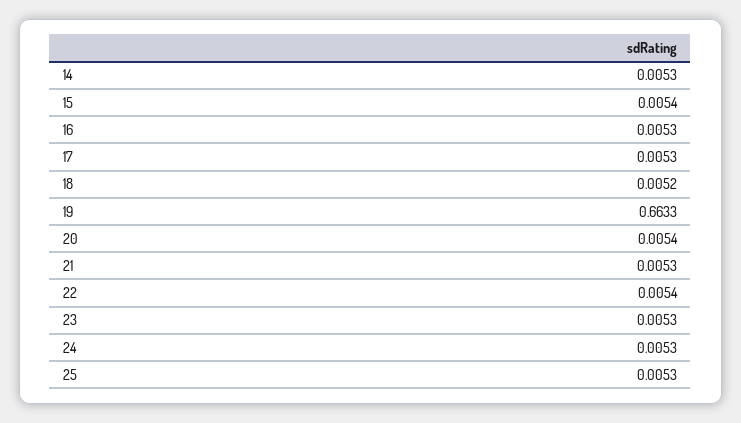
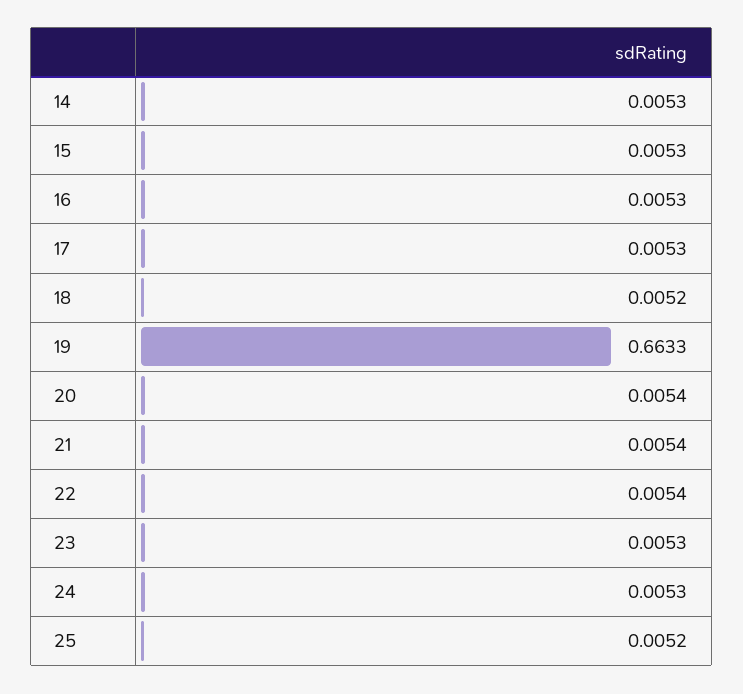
  {
    "14": 0.0053,
-   "15": 0.0054,
+   "15": 0.0053,
    "16": 0.0053,
    "17": 0.0053,
    "18": 0.0052,
    "19": 0.6633,
    "20": 0.0054,
-   "21": 0.0053,
+   "21": 0.0054,
    "22": 0.0054,
    "23": 0.0053,
    "24": 0.0053,
-   "25": 0.0053
+   "25": 0.0052
  }

